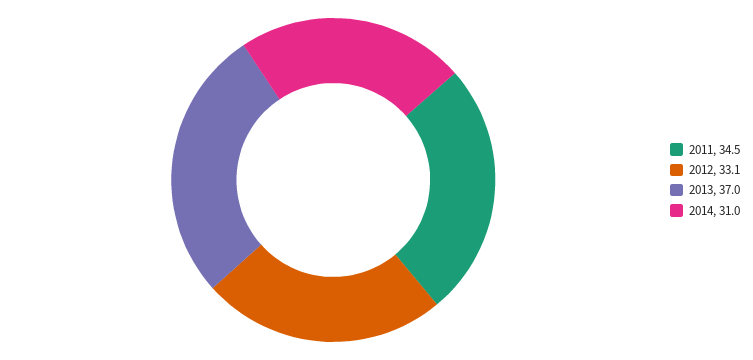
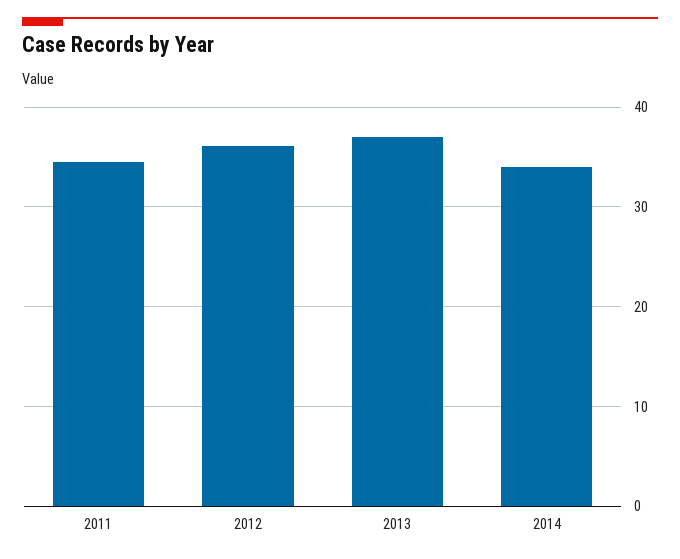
  {
    "2011": 34.5,
-   "2012": 33.1,
+   "2012": 36,
    "2013": 37,
-   "2014": 31
+   "2014": 34
  }

